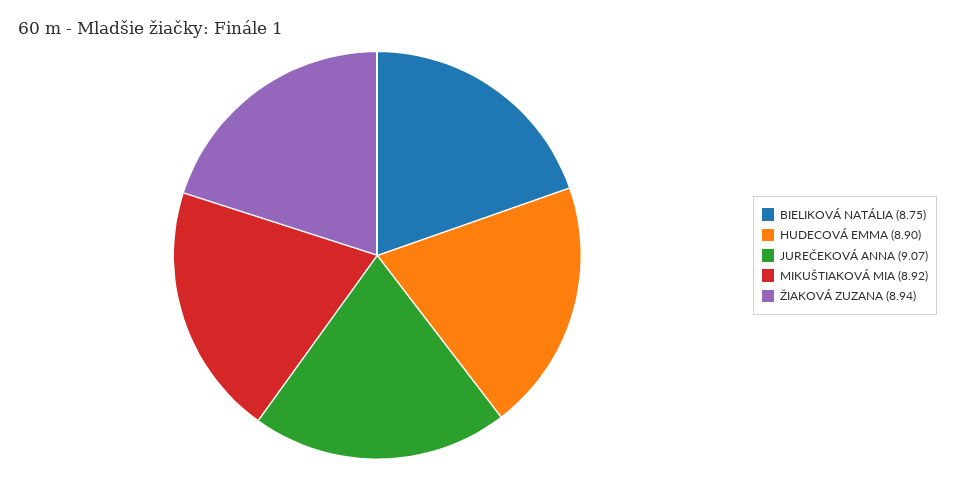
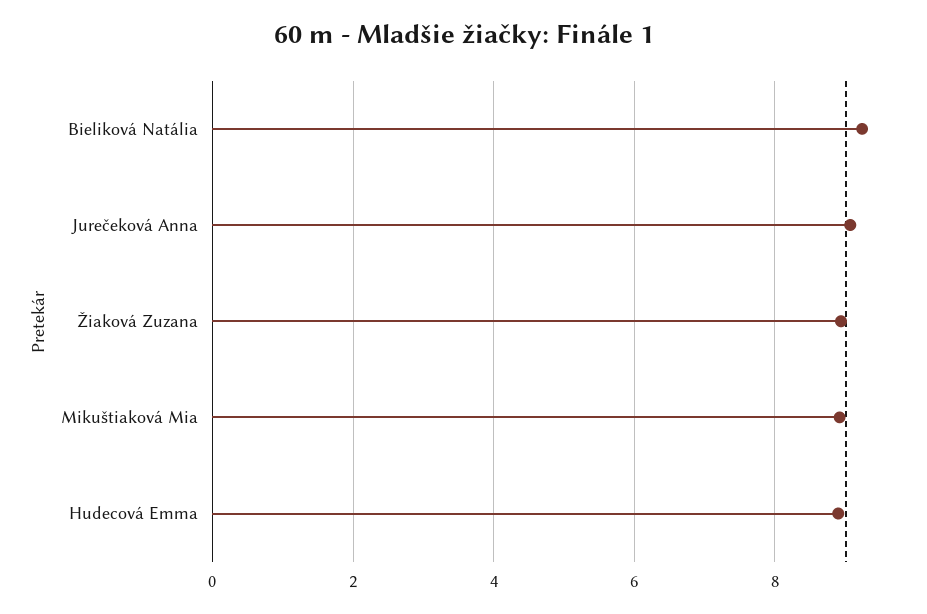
  {
-   "BIELIKOVÁ NATÁLIA": 8.75,
+   "BIELIKOVÁ NATÁLIA": 9.2,
    "HUDECOVÁ EMMA": 8.9,
    "JUREČEKOVÁ ANNA": 9.07,
    "MIKUŠTIAKOVÁ MIA": 8.92,
    "ŽIAKOVÁ ZUZANA": 8.94
  }

